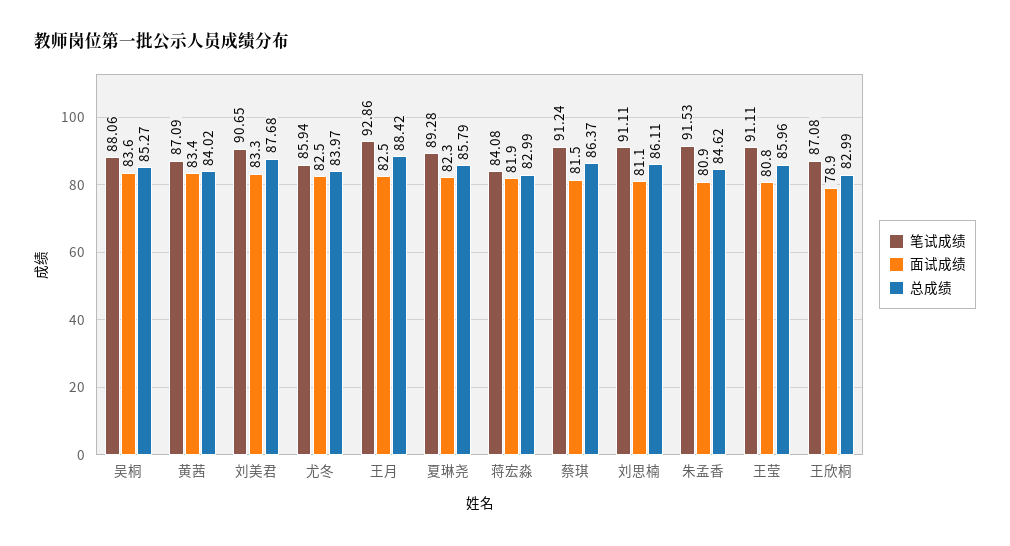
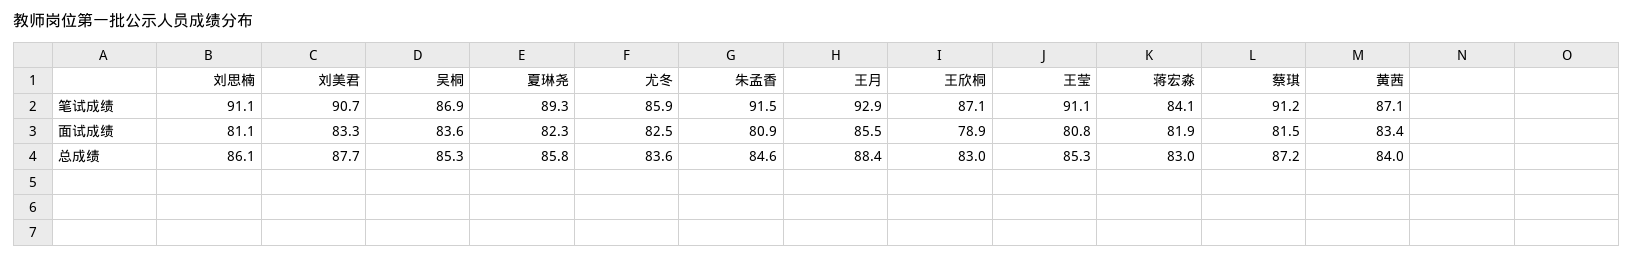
  {
    "笔试成绩": {
-     "吴桐": 88.06,
+     "吴桐": 86.9,
      "黄茜": 87.09,
      "刘美君": 90.65,
      "尤冬": 85.94,
      "王月": 92.86,
      "夏琳尧": 89.28,
      "蒋宏淼": 84.08,
      "蔡琪": 91.24,
      "刘思楠": 91.11,
      "朱孟香": 91.53,
      "王莹": 91.11,
      "王欣桐": 87.08
    },
    "面试成绩": {
      "吴桐": 83.6,
      "黄茜": 83.4,
      "刘美君": 83.3,
      "尤冬": 82.5,
-     "王月": 82.5,
+     "王月": 85.5,
      "夏琳尧": 82.3,
      "蒋宏淼": 81.9,
      "蔡琪": 81.5,
      "刘思楠": 81.1,
      "朱孟香": 80.9,
      "王莹": 80.8,
      "王欣桐": 78.9
    },
    "总成绩": {
      "吴桐": 85.27,
      "黄茜": 84.02,
      "刘美君": 87.68,
-     "尤冬": 83.97,
+     "尤冬": 83.6,
      "王月": 88.42,
      "夏琳尧": 85.79,
      "蒋宏淼": 82.99,
-     "蔡琪": 86.37,
+     "蔡琪": 87.2,
      "刘思楠": 86.11,
      "朱孟香": 84.62,
-     "王莹": 85.96,
+     "王莹": 85.3,
      "王欣桐": 82.99
    }
  }

